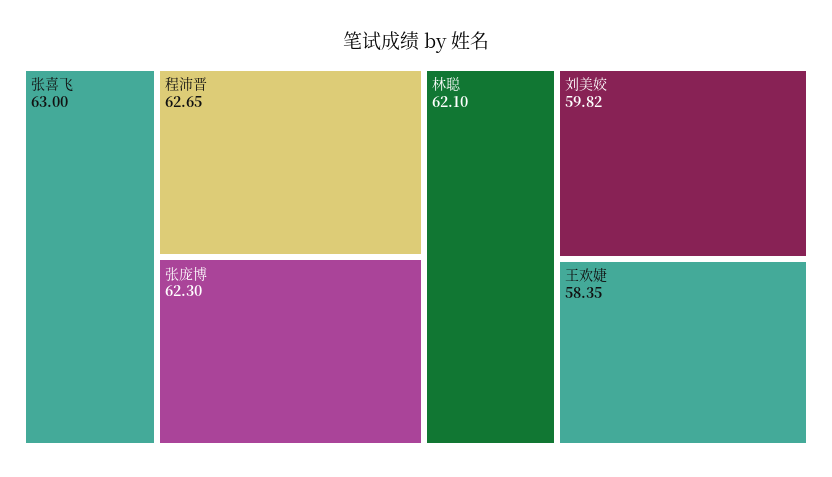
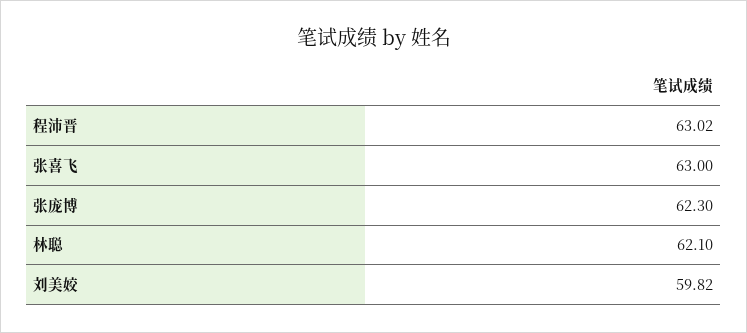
  {
    "张喜飞": 63,
-   "程沛晋": 62.65,
+   "程沛晋": 63.02,
    "张庞博": 62.3,
    "林聪": 62.1,
-   "刘美姣": 59.82,
+   "刘美姣": 59.82
-   "王欢婕": 58.35
  }

